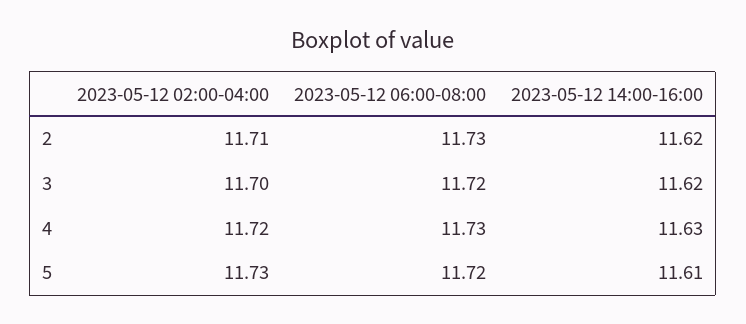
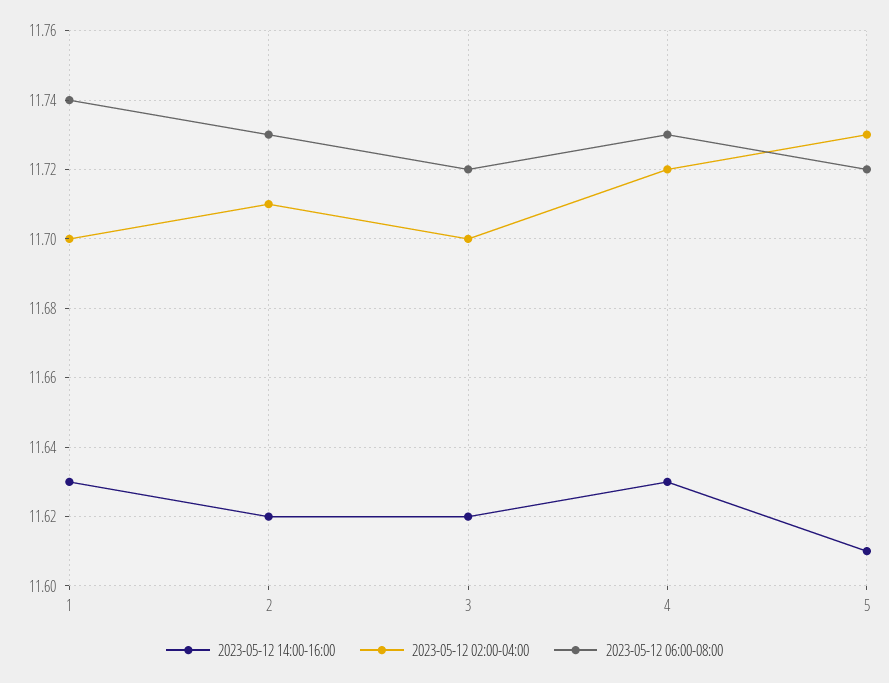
  {
    "2023-05-12 02:00-04:00": {
      "2": 11.71,
      "3": 11.7,
      "4": 11.72,
-     "5": 11.73
+     "5": 11.73,
+     "1": 11.7
    },
    "2023-05-12 06:00-08:00": {
      "2": 11.73,
      "3": 11.72,
      "4": 11.73,
-     "5": 11.72
+     "5": 11.72,
+     "1": 11.74
    },
    "2023-05-12 14:00-16:00": {
      "2": 11.62,
      "3": 11.62,
      "4": 11.63,
-     "5": 11.61
+     "5": 11.61,
+     "1": 11.63
    }
  }

